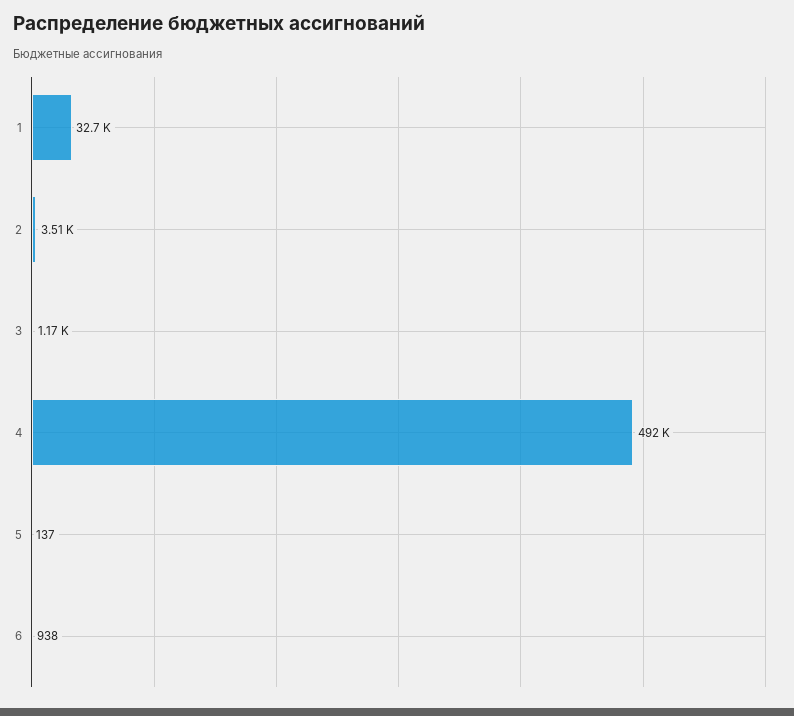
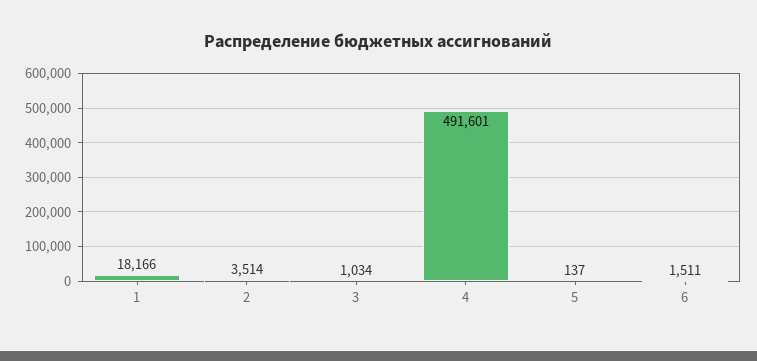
  {
-   "1": 32700,
+   "1": 18166,
    "2": 3514,
-   "3": 1170,
+   "3": 1034,
    "4": 491601,
    "5": 137,
-   "6": 938
+   "6": 1511
  }

